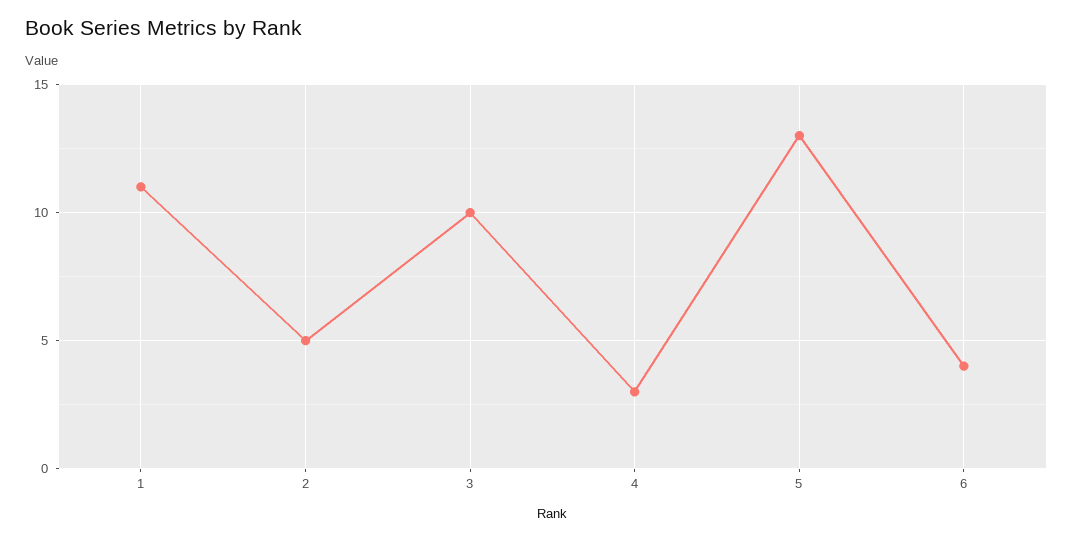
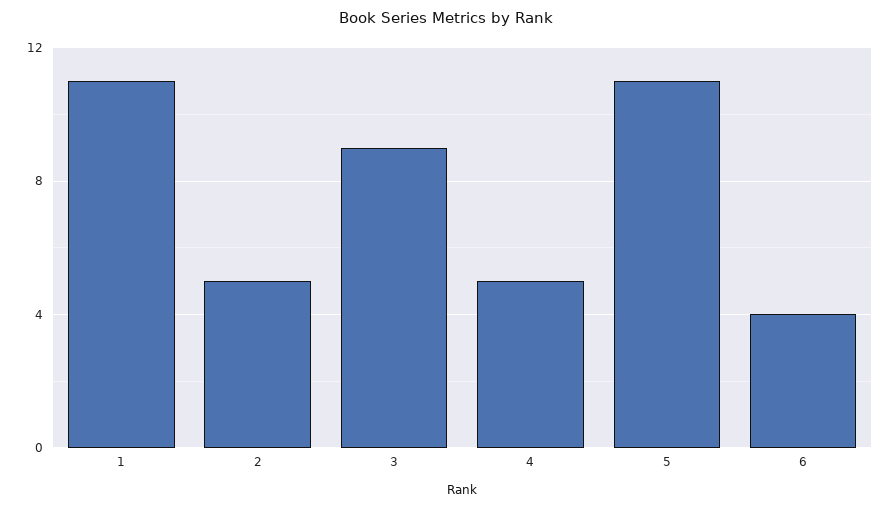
  {
    "1": 11,
    "2": 5,
-   "3": 10,
+   "3": 9,
-   "4": 3,
+   "4": 5,
-   "5": 13,
+   "5": 11,
    "6": 4
  }

